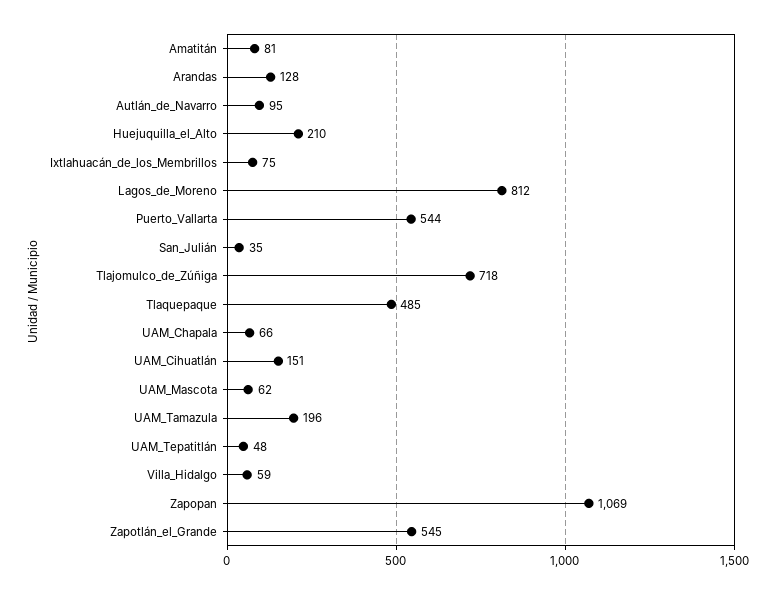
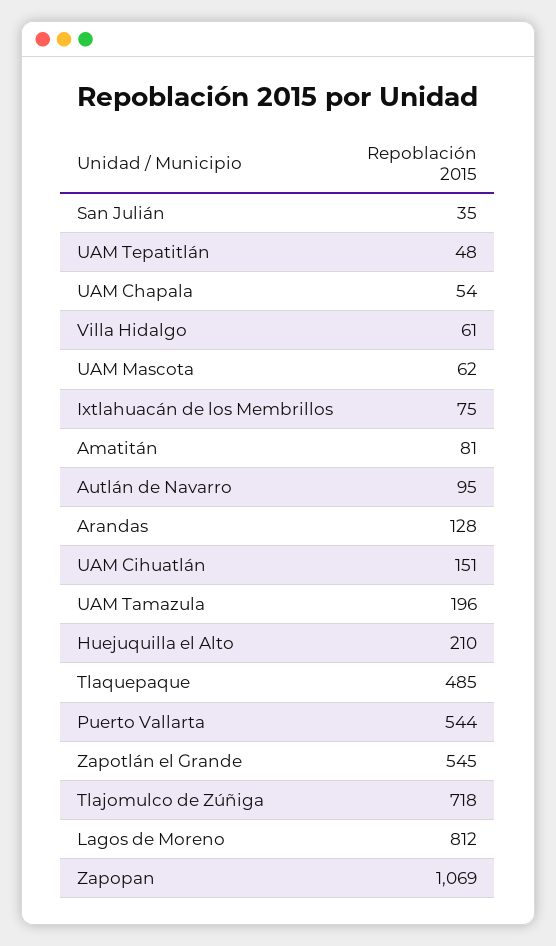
  {
    "Amatitán": 81,
    "Arandas": 128,
    "Autlán_de_Navarro": 95,
    "Huejuquilla_el_Alto": 210,
    "Ixtlahuacán_de_los_Membrillos": 75,
    "Lagos_de_Moreno": 812,
    "Puerto_Vallarta": 544,
    "San_Julián": 35,
    "Tlajomulco_de_Zúñiga": 718,
    "Tlaquepaque": 485,
-   "UAM_Chapala": 66,
+   "UAM_Chapala": 54,
    "UAM_Cihuatlán": 151,
    "UAM_Mascota": 62,
    "UAM_Tamazula": 196,
    "UAM_Tepatitlán": 48,
-   "Villa_Hidalgo": 59,
+   "Villa_Hidalgo": 61,
    "Zapopan": 1069,
    "Zapotlán_el_Grande": 545
  }

